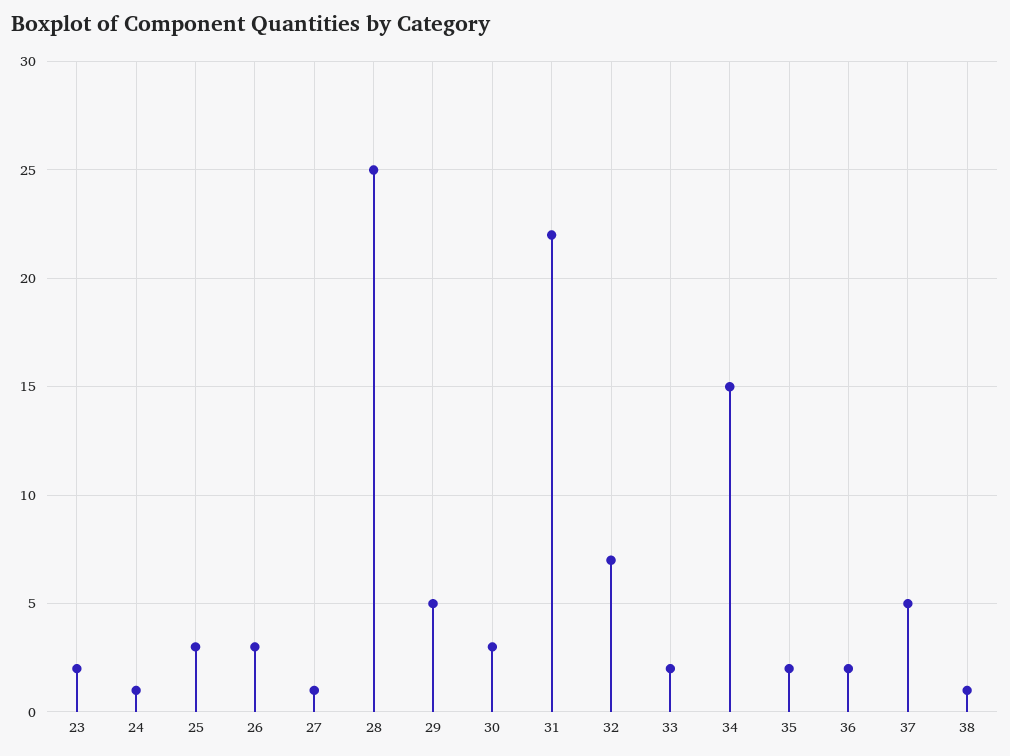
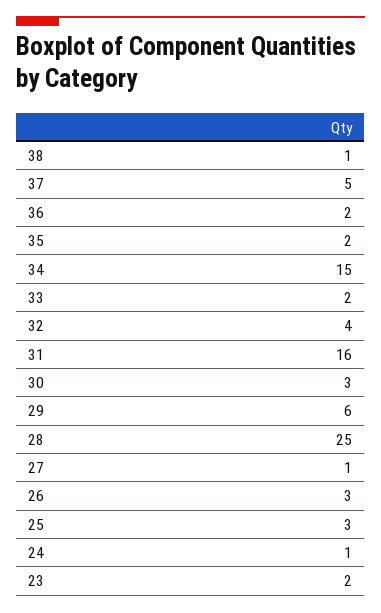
  {
    "23": 2,
    "24": 1,
    "25": 3,
    "26": 3,
    "27": 1,
    "28": 25,
-   "29": 5,
+   "29": 6,
    "30": 3,
-   "31": 22,
+   "31": 16,
-   "32": 7,
+   "32": 4,
    "33": 2,
    "34": 15,
    "35": 2,
    "36": 2,
    "37": 5,
    "38": 1
  }

